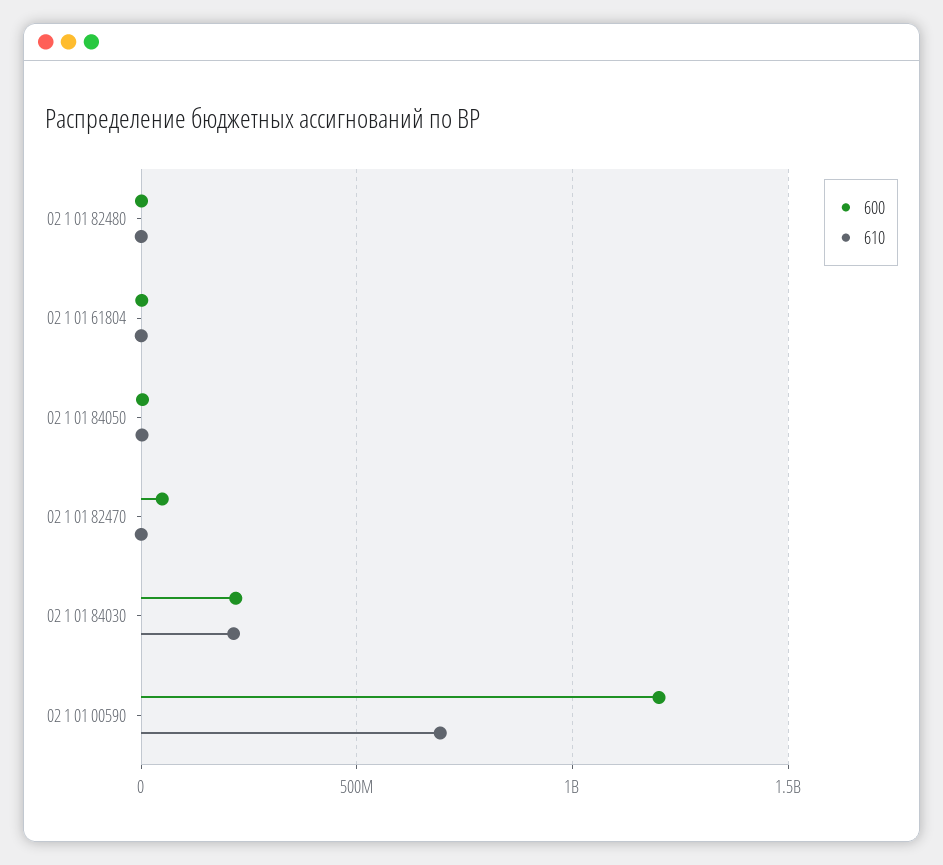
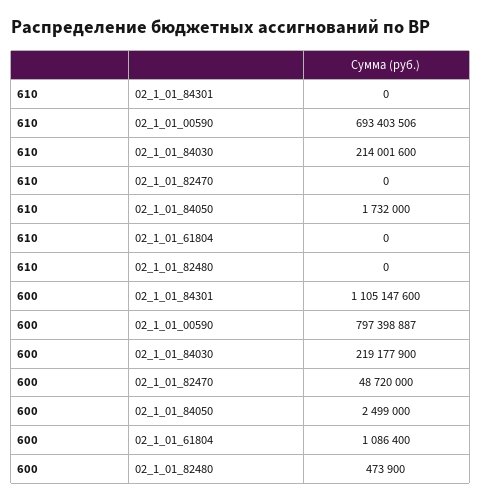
  {
    "600": {
      "02 1 01 82480": 473900,
      "02 1 01 61804": 1086400,
      "02 1 01 84050": 2499000,
      "02 1 01 82470": 48720000,
      "02 1 01 84030": 219177900,
-     "02 1 01 00590": 1200000000
+     "02 1 01 00590": 797398887,
+     "02_1_01_84301": 1105147600
    },
    "610": {
      "02 1 01 82480": 0,
      "02 1 01 61804": 0,
      "02 1 01 84050": 1732000,
      "02 1 01 82470": 0,
      "02 1 01 84030": 214001600,
-     "02 1 01 00590": 693403506
+     "02 1 01 00590": 693403506,
+     "02_1_01_84301": 0
    }
  }

